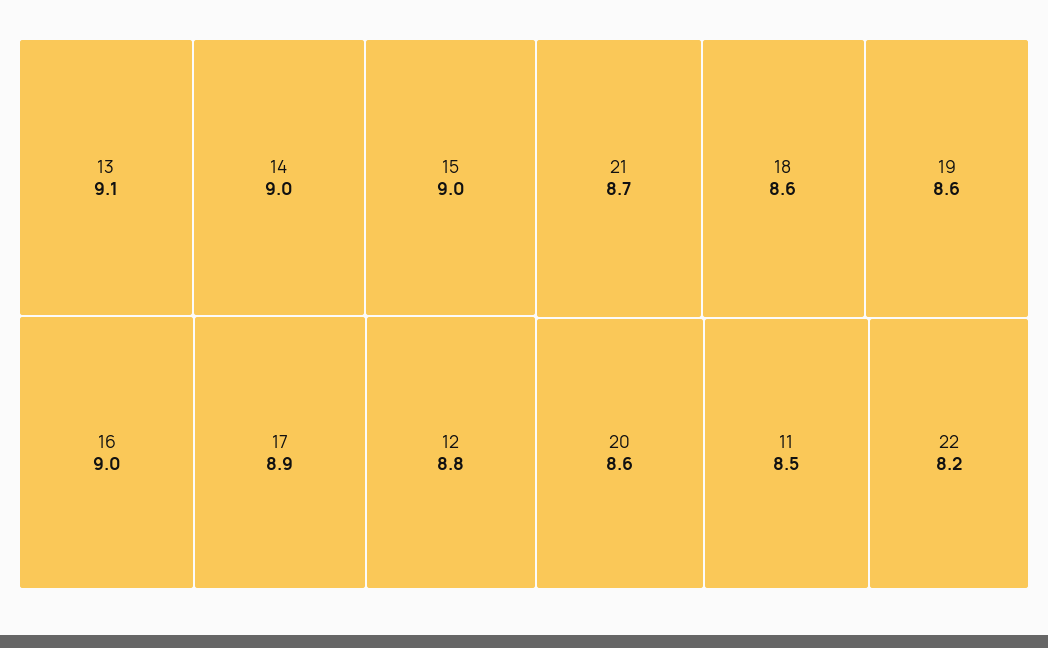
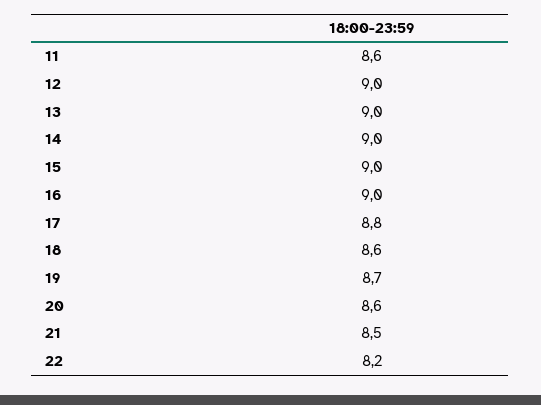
  {
-   "13": 9.1,
+   "13": 9,
    "14": 9,
    "15": 9,
    "16": 9,
-   "17": 8.9,
+   "17": 8.8,
-   "12": 8.8,
+   "12": 9,
-   "21": 8.7,
+   "21": 8.5,
    "18": 8.6,
-   "19": 8.6,
+   "19": 8.7,
    "20": 8.6,
-   "11": 8.5,
+   "11": 8.6,
    "22": 8.2
  }

